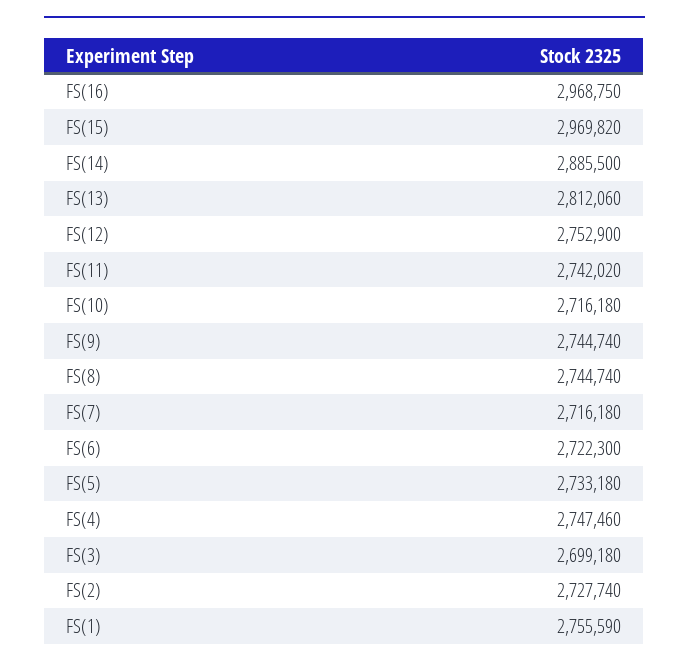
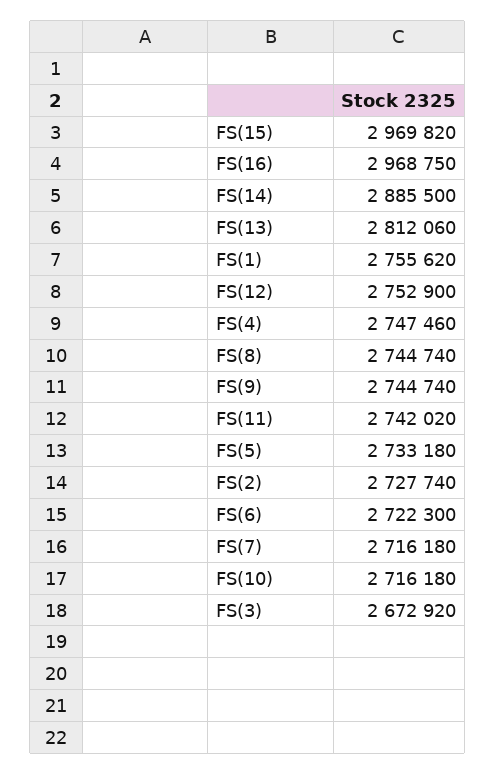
  {
    "FS(16)": 2968750,
    "FS(15)": 2969820,
    "FS(14)": 2885500,
    "FS(13)": 2812060,
    "FS(12)": 2752900,
    "FS(11)": 2742020,
    "FS(10)": 2716180,
    "FS(9)": 2744740,
    "FS(8)": 2744740,
    "FS(7)": 2716180,
    "FS(6)": 2722300,
    "FS(5)": 2733180,
    "FS(4)": 2747460,
-   "FS(3)": 2699180,
+   "FS(3)": 2672920,
    "FS(2)": 2727740,
-   "FS(1)": 2755590
+   "FS(1)": 2755620
  }

